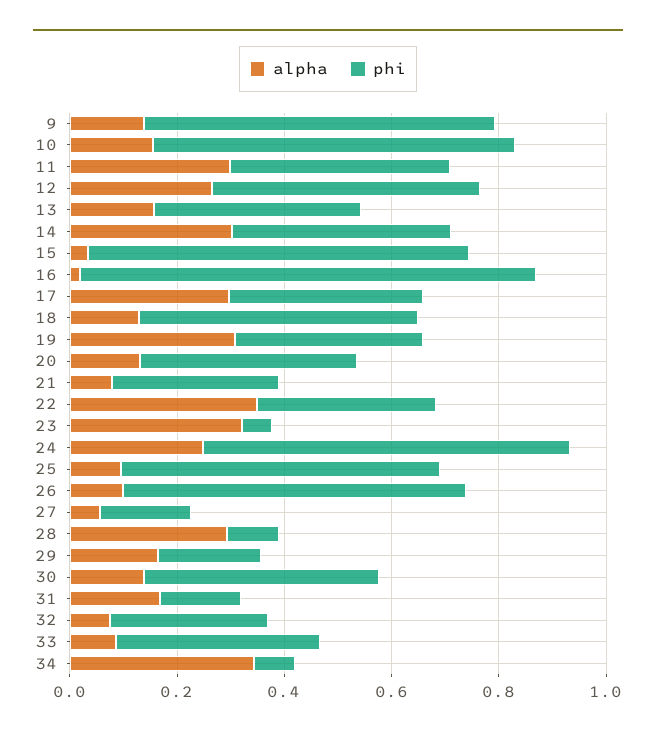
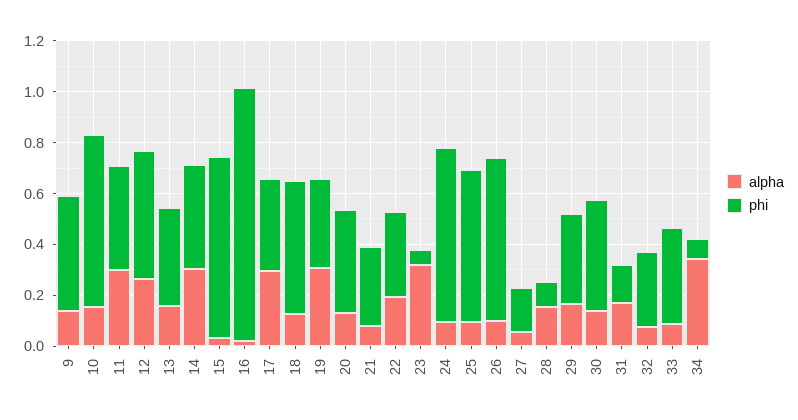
  {
    "alpha": {
      "9": 0.15,
      "10": 0.15,
      "11": 0.3,
      "12": 0.25,
      "13": 0.15,
      "14": 0.3,
      "15": 0.05,
      "16": 0,
      "17": 0.3,
      "18": 0.15,
      "19": 0.3,
      "20": 0.15,
      "21": 0.1,
-     "22": 0.35,
+     "22": 0.2,
      "23": 0.3,
-     "24": 0.25,
+     "24": 0.1,
      "25": 0.1,
      "26": 0.1,
      "27": 0.05,
-     "28": 0.3,
+     "28": 0.15,
      "29": 0.15,
      "30": 0.15,
      "31": 0.15,
      "32": 0.1,
      "33": 0.1,
      "34": 0.35
    },
    "phi": {
-     "9": 0.65,
+     "9": 0.45,
      "10": 0.7,
      "11": 0.4,
      "12": 0.5,
      "13": 0.4,
      "14": 0.4,
      "15": 0.7,
-     "16": 0.85,
+     "16": 1,
      "17": 0.35,
      "18": 0.5,
      "19": 0.35,
      "20": 0.4,
      "21": 0.3,
      "22": 0.35,
      "23": 0.05,
      "24": 0.7,
      "25": 0.6,
      "26": 0.65,
      "27": 0.15,
      "28": 0.1,
-     "29": 0.2,
+     "29": 0.35,
      "30": 0.45,
      "31": 0.15,
      "32": 0.3,
      "33": 0.4,
      "34": 0.1
    }
  }

